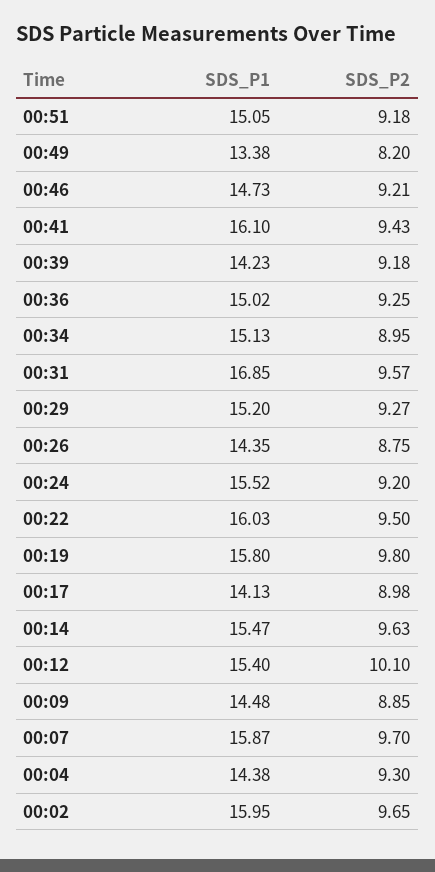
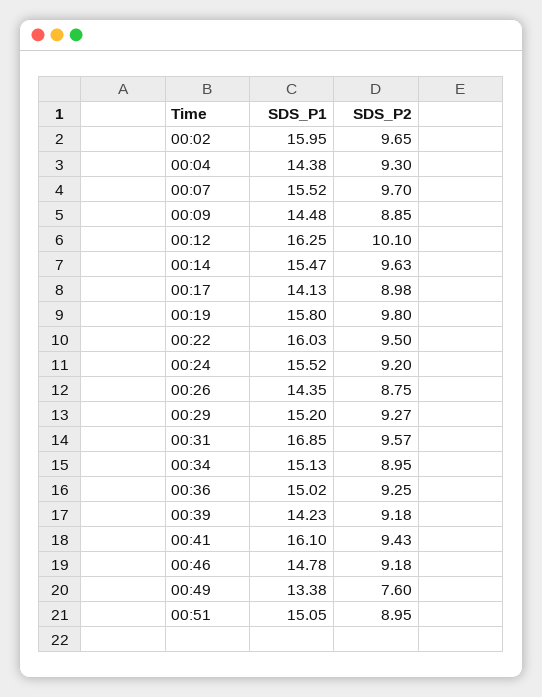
  {
    "SDS_P1": {
      "00:51": 15.05,
      "00:49": 13.38,
-     "00:46": 14.73,
+     "00:46": 14.78,
      "00:41": 16.1,
      "00:39": 14.23,
      "00:36": 15.02,
      "00:34": 15.13,
      "00:31": 16.85,
      "00:29": 15.2,
      "00:26": 14.35,
      "00:24": 15.52,
      "00:22": 16.03,
      "00:19": 15.8,
      "00:17": 14.13,
      "00:14": 15.47,
-     "00:12": 15.4,
+     "00:12": 16.25,
      "00:09": 14.48,
-     "00:07": 15.87,
+     "00:07": 15.52,
      "00:04": 14.38,
      "00:02": 15.95
    },
    "SDS_P2": {
-     "00:51": 9.18,
+     "00:51": 8.95,
-     "00:49": 8.2,
+     "00:49": 7.6,
-     "00:46": 9.21,
+     "00:46": 9.18,
      "00:41": 9.43,
      "00:39": 9.18,
      "00:36": 9.25,
      "00:34": 8.95,
      "00:31": 9.57,
      "00:29": 9.27,
      "00:26": 8.75,
      "00:24": 9.2,
      "00:22": 9.5,
      "00:19": 9.8,
      "00:17": 8.98,
      "00:14": 9.63,
      "00:12": 10.1,
      "00:09": 8.85,
      "00:07": 9.7,
      "00:04": 9.3,
      "00:02": 9.65
    }
  }

